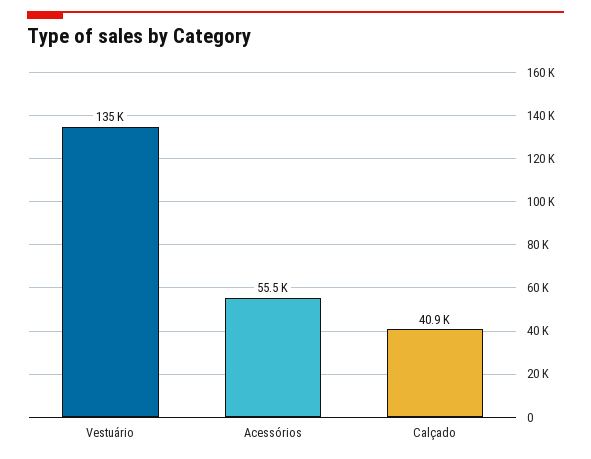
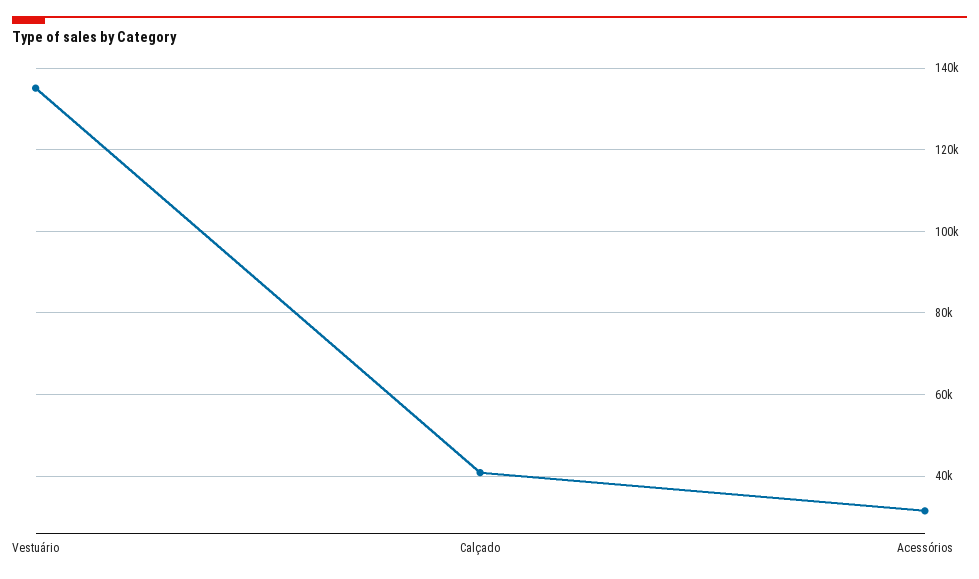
  {
    "Vestuário": 135000,
-   "Acessórios": 55500,
+   "Acessórios": 32000,
    "Calçado": 40900
  }

